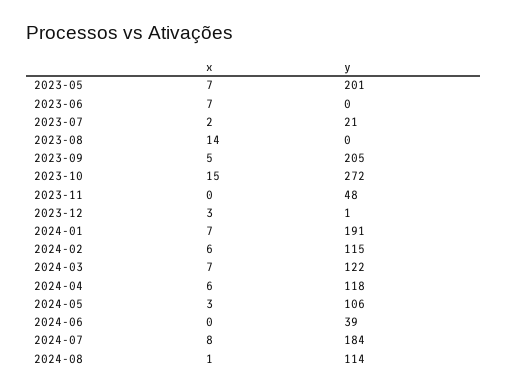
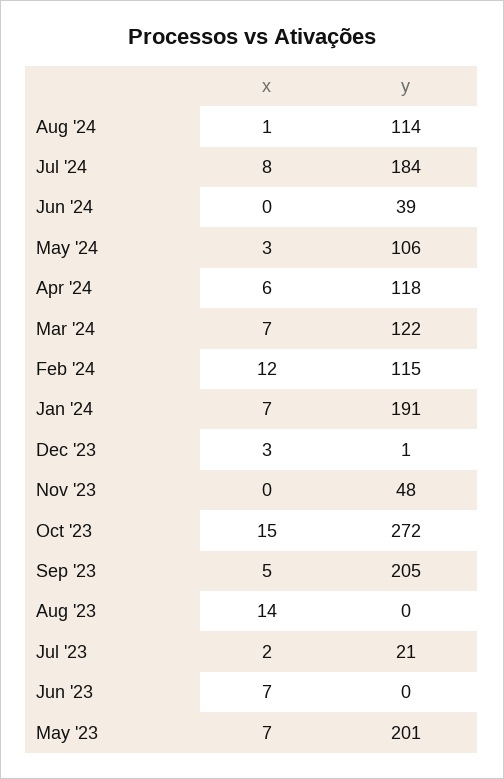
  {
    "x": {
      "2023-05": 7,
      "2023-06": 7,
      "2023-07": 2,
      "2023-08": 14,
      "2023-09": 5,
      "2023-10": 15,
      "2023-11": 0,
      "2023-12": 3,
      "2024-01": 7,
-     "2024-02": 6,
+     "2024-02": 12,
      "2024-03": 7,
      "2024-04": 6,
      "2024-05": 3,
      "2024-06": 0,
      "2024-07": 8,
      "2024-08": 1
    },
    "y": {
      "2023-05": 201,
      "2023-06": 0,
      "2023-07": 21,
      "2023-08": 0,
      "2023-09": 205,
      "2023-10": 272,
      "2023-11": 48,
      "2023-12": 1,
      "2024-01": 191,
      "2024-02": 115,
      "2024-03": 122,
      "2024-04": 118,
      "2024-05": 106,
      "2024-06": 39,
      "2024-07": 184,
      "2024-08": 114
    }
  }

